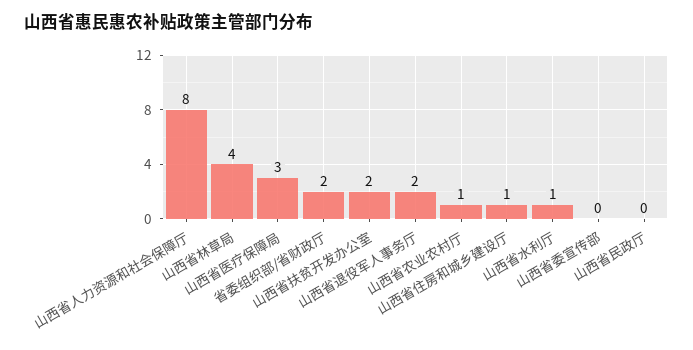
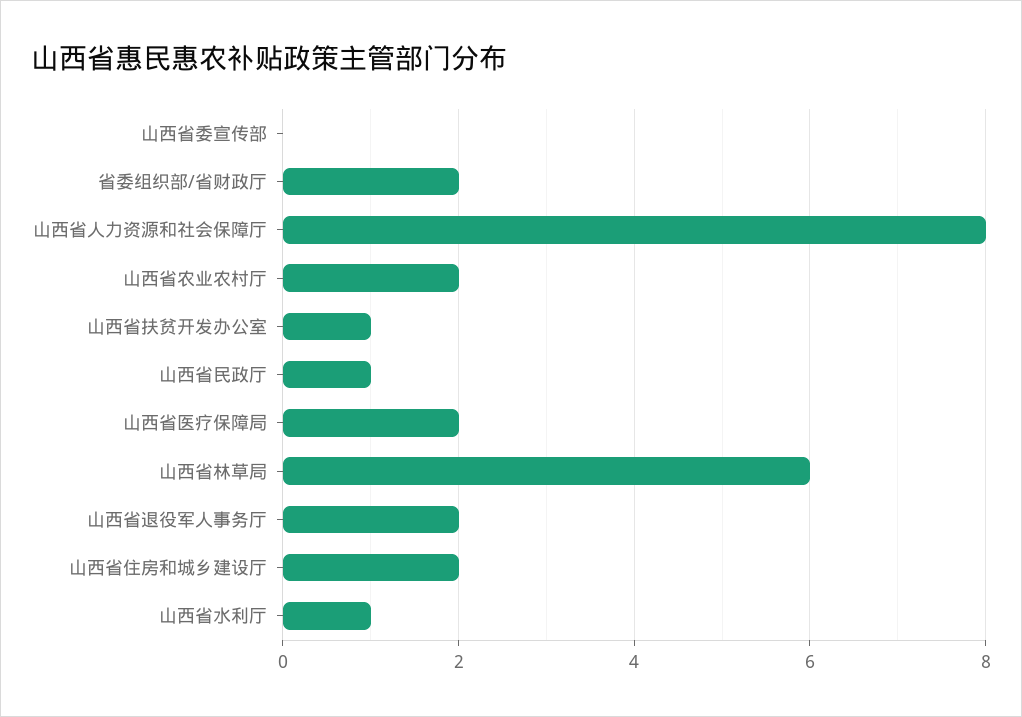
  {
    "山西省人力资源和社会保障厅": 8,
-   "山西省林草局": 4,
+   "山西省林草局": 6,
-   "山西省医疗保障局": 3,
+   "山西省医疗保障局": 2,
    "省委组织部/省财政厅": 2,
-   "山西省扶贫开发办公室": 2,
+   "山西省扶贫开发办公室": 1,
    "山西省退役军人事务厅": 2,
-   "山西省农业农村厅": 1,
+   "山西省农业农村厅": 2,
-   "山西省住房和城乡建设厅": 1,
+   "山西省住房和城乡建设厅": 2,
    "山西省水利厅": 1,
    "山西省委宣传部": 0,
-   "山西省民政厅": 0
+   "山西省民政厅": 1
  }

